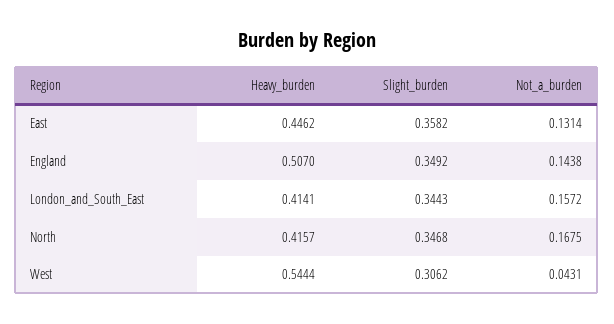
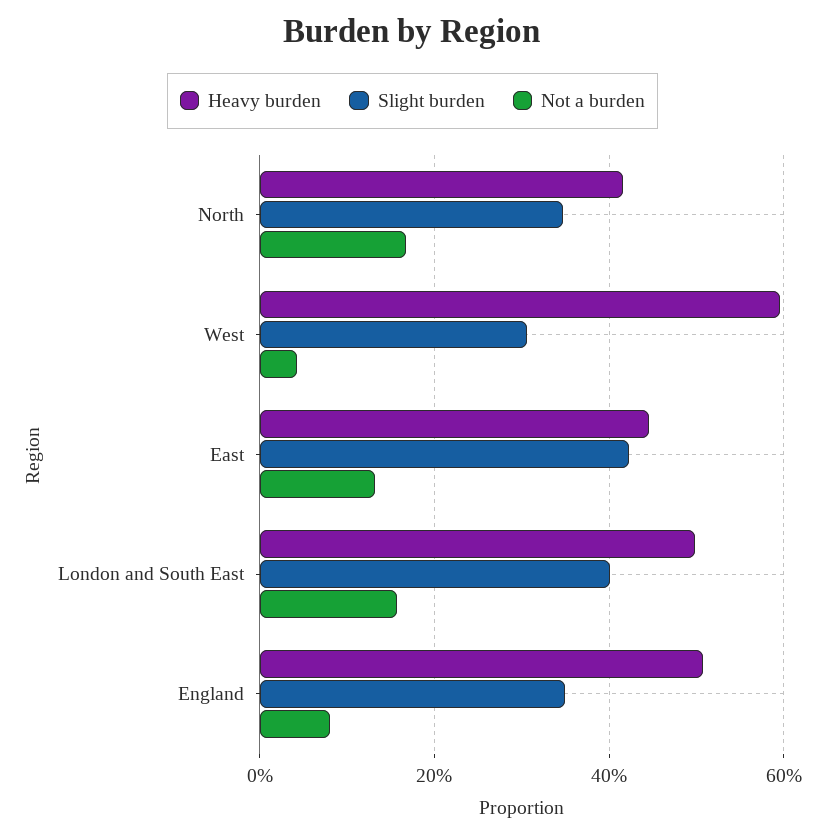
  {
    "Heavy_burden": {
      "East": 0.4462,
      "England": 0.507,
-     "London_and_South_East": 0.4141,
+     "London_and_South_East": 0.5,
      "North": 0.4157,
-     "West": 0.5444
+     "West": 0.6
    },
    "Slight_burden": {
-     "East": 0.3582,
+     "East": 0.42,
      "England": 0.3492,
-     "London_and_South_East": 0.3443,
+     "London_and_South_East": 0.4,
      "North": 0.3468,
      "West": 0.3062
    },
    "Not_a_burden": {
      "East": 0.1314,
-     "England": 0.1438,
+     "England": 0.08,
      "London_and_South_East": 0.1572,
      "North": 0.1675,
      "West": 0.0431
    }
  }

